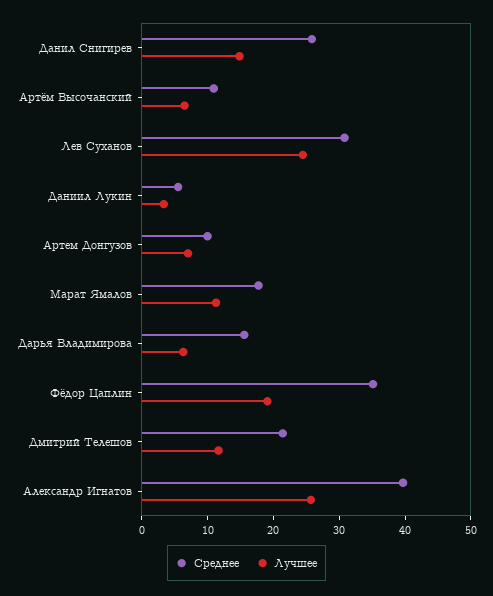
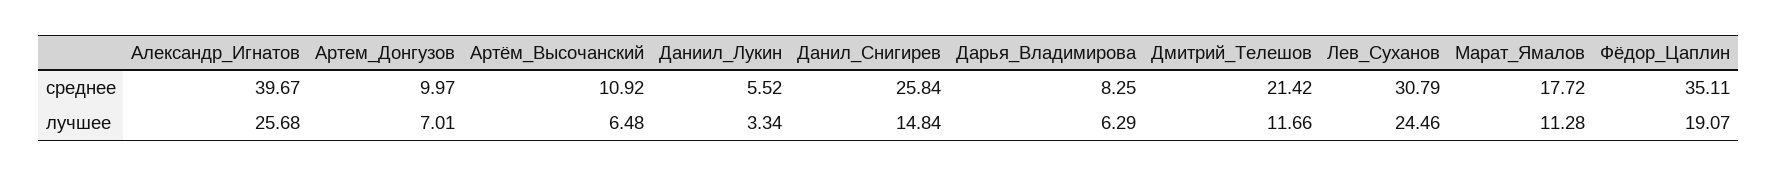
  {
    "Среднее": {
      "Данил Снигирев": 25.84,
      "Артём Высочанский": 10.92,
      "Лев Суханов": 30.79,
      "Даниил Лукин": 5.52,
      "Артем Донгузов": 9.97,
      "Марат Ямалов": 17.72,
-     "Дарья Владимирова": 16,
+     "Дарья Владимирова": 8.25,
      "Фёдор Цаплин": 35.11,
      "Дмитрий Телешов": 21.42,
      "Александр Игнатов": 39.67
    },
    "Лучшее": {
      "Данил Снигирев": 14.84,
      "Артём Высочанский": 6.48,
      "Лев Суханов": 24.46,
      "Даниил Лукин": 3.34,
      "Артем Донгузов": 7.01,
      "Марат Ямалов": 11.28,
      "Дарья Владимирова": 6.29,
      "Фёдор Цаплин": 19.07,
      "Дмитрий Телешов": 11.66,
      "Александр Игнатов": 25.68
    }
  }

